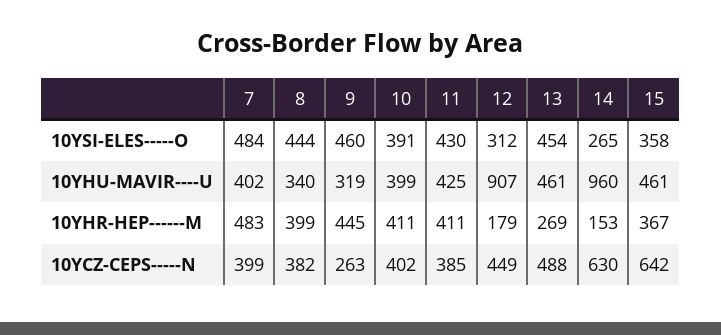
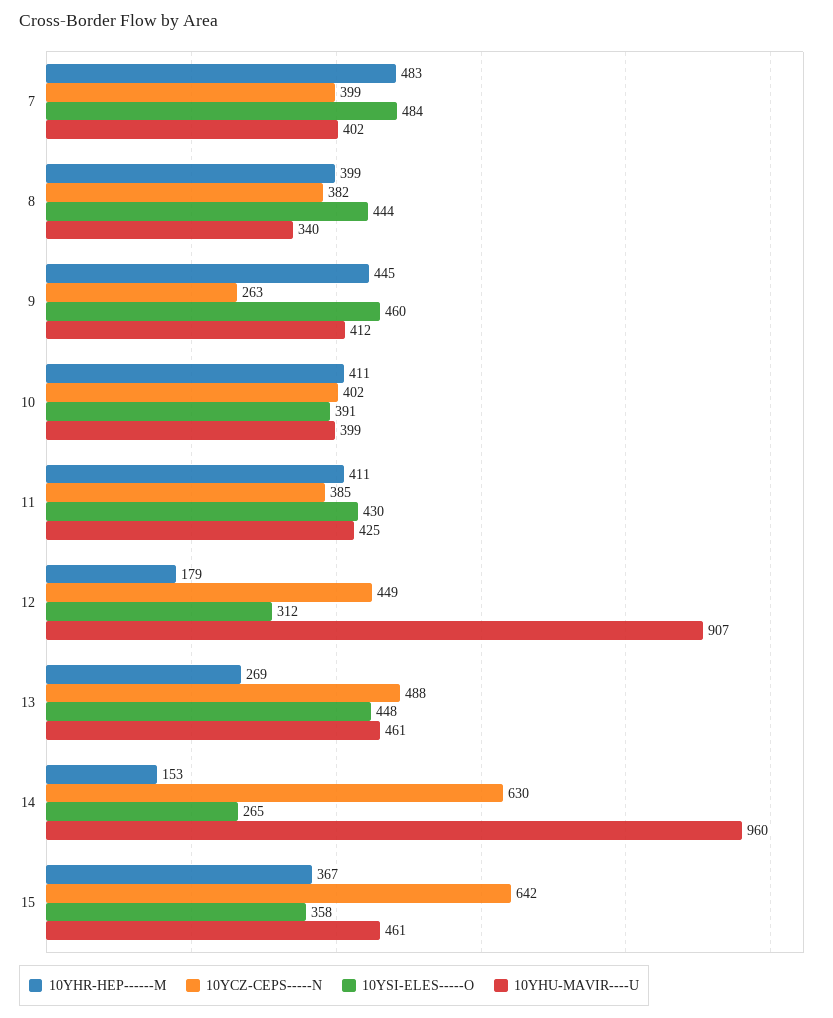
  {
    "10YSI-ELES-----O": {
      "7": 484,
      "8": 444,
      "9": 460,
      "10": 391,
      "11": 430,
      "12": 312,
-     "13": 454,
+     "13": 448,
      "14": 265,
      "15": 358
    },
    "10YHU-MAVIR----U": {
      "7": 402,
      "8": 340,
-     "9": 319,
+     "9": 412,
      "10": 399,
      "11": 425,
      "12": 907,
      "13": 461,
      "14": 960,
      "15": 461
    },
    "10YHR-HEP------M": {
      "7": 483,
      "8": 399,
      "9": 445,
      "10": 411,
      "11": 411,
      "12": 179,
      "13": 269,
      "14": 153,
      "15": 367
    },
    "10YCZ-CEPS-----N": {
      "7": 399,
      "8": 382,
      "9": 263,
      "10": 402,
      "11": 385,
      "12": 449,
      "13": 488,
      "14": 630,
      "15": 642
    }
  }

